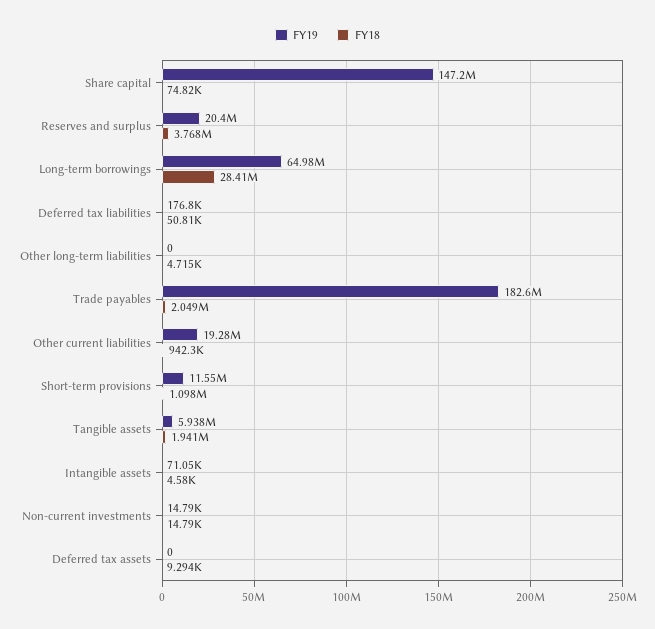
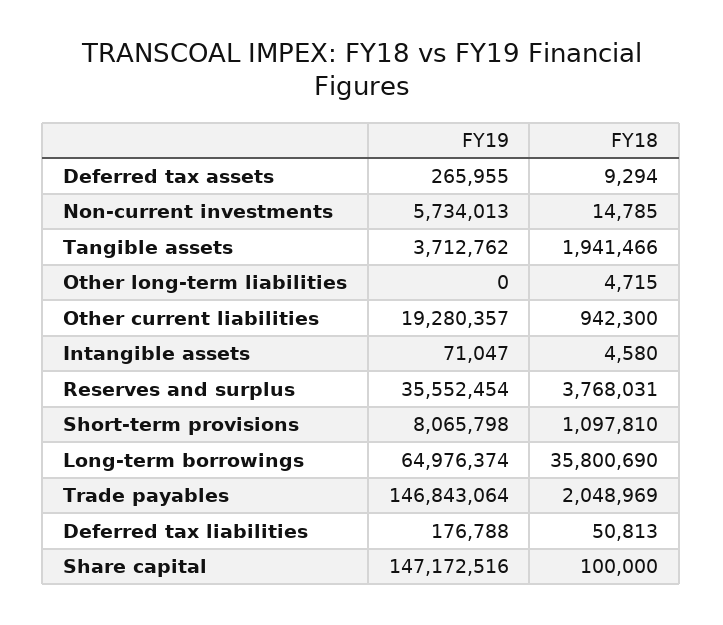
  {
    "FY19": {
      "Share capital": 147172516,
-     "Reserves and surplus": 20400000,
+     "Reserves and surplus": 35552454,
      "Long-term borrowings": 64976374,
      "Deferred tax liabilities": 176788,
      "Other long-term liabilities": 0,
-     "Trade payables": 182600000,
+     "Trade payables": 146843064,
      "Other current liabilities": 19280357,
-     "Short-term provisions": 11550000,
+     "Short-term provisions": 8065798,
-     "Tangible assets": 5938000,
+     "Tangible assets": 3712762,
      "Intangible assets": 71047,
-     "Non-current investments": 14790,
+     "Non-current investments": 5734013,
-     "Deferred tax assets": 0
+     "Deferred tax assets": 265955
    },
    "FY18": {
-     "Share capital": 74820,
+     "Share capital": 100000,
      "Reserves and surplus": 3768031,
-     "Long-term borrowings": 28410000,
+     "Long-term borrowings": 35800690,
      "Deferred tax liabilities": 50813,
      "Other long-term liabilities": 4715,
      "Trade payables": 2048969,
      "Other current liabilities": 942300,
      "Short-term provisions": 1097810,
      "Tangible assets": 1941466,
      "Intangible assets": 4580,
      "Non-current investments": 14785,
      "Deferred tax assets": 9294
    }
  }

